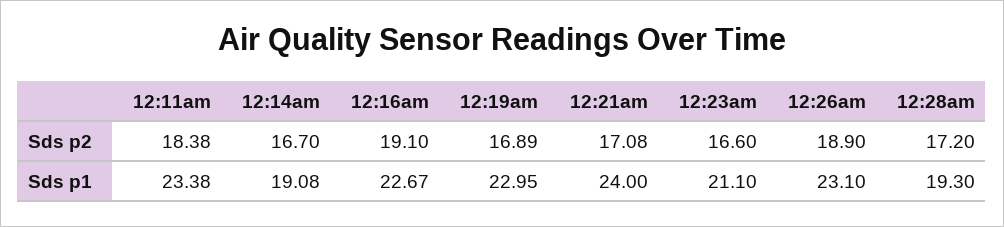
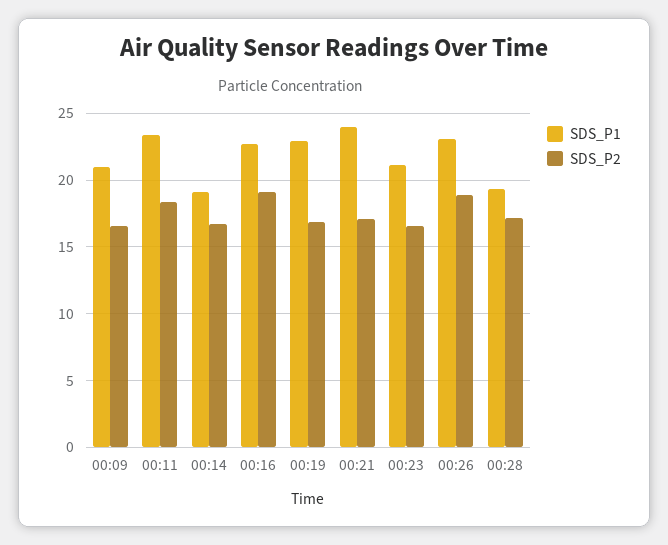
  {
    "Sds p2": {
      "12:11am": 18.38,
      "12:14am": 16.7,
      "12:16am": 19.1,
      "12:19am": 16.89,
      "12:21am": 17.08,
      "12:23am": 16.6,
      "12:26am": 18.9,
-     "12:28am": 17.2
+     "12:28am": 17.2,
+     "00:09": 16.5
    },
    "Sds p1": {
      "12:11am": 23.38,
      "12:14am": 19.08,
      "12:16am": 22.67,
      "12:19am": 22.95,
      "12:21am": 24,
      "12:23am": 21.1,
      "12:26am": 23.1,
-     "12:28am": 19.3
+     "12:28am": 19.3,
+     "00:09": 21
    }
  }

